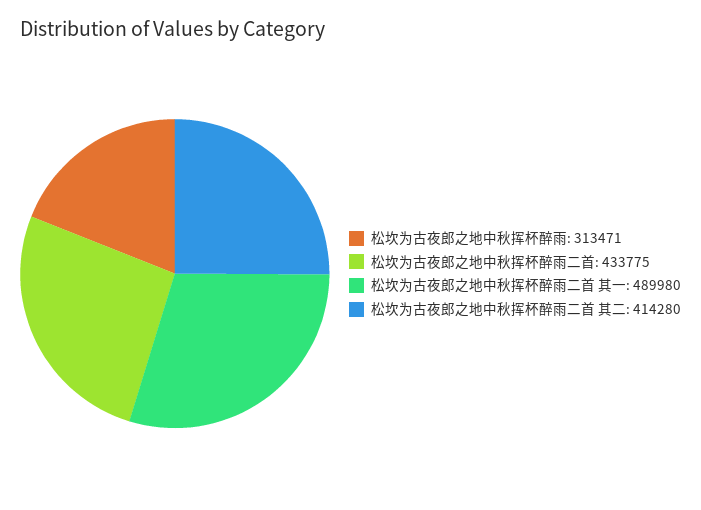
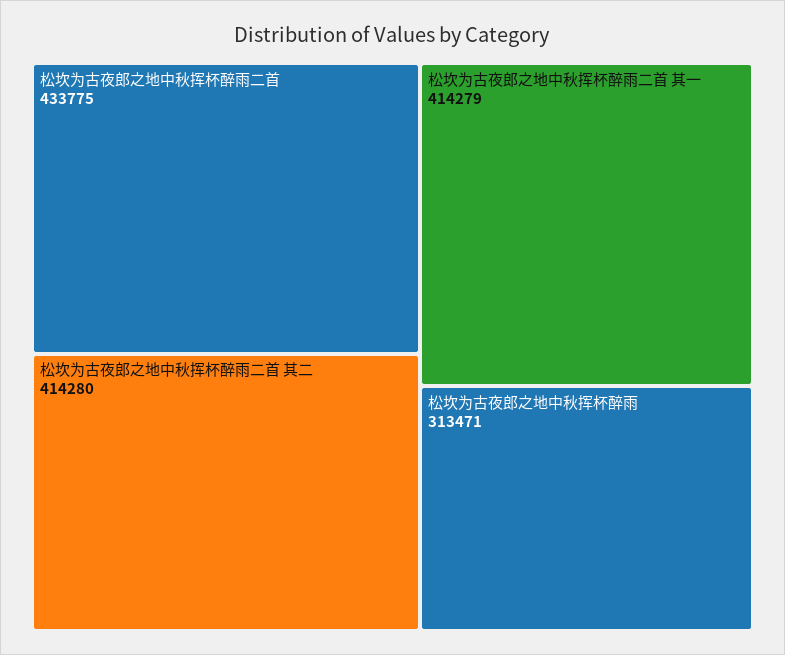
  {
    "松坎为古夜郎之地中秋挥杯醉雨": 313471,
    "松坎为古夜郎之地中秋挥杯醉雨二首": 433775,
-   "松坎为古夜郎之地中秋挥杯醉雨二首 其一": 489980,
+   "松坎为古夜郎之地中秋挥杯醉雨二首 其一": 414279,
    "松坎为古夜郎之地中秋挥杯醉雨二首 其二": 414280
  }

